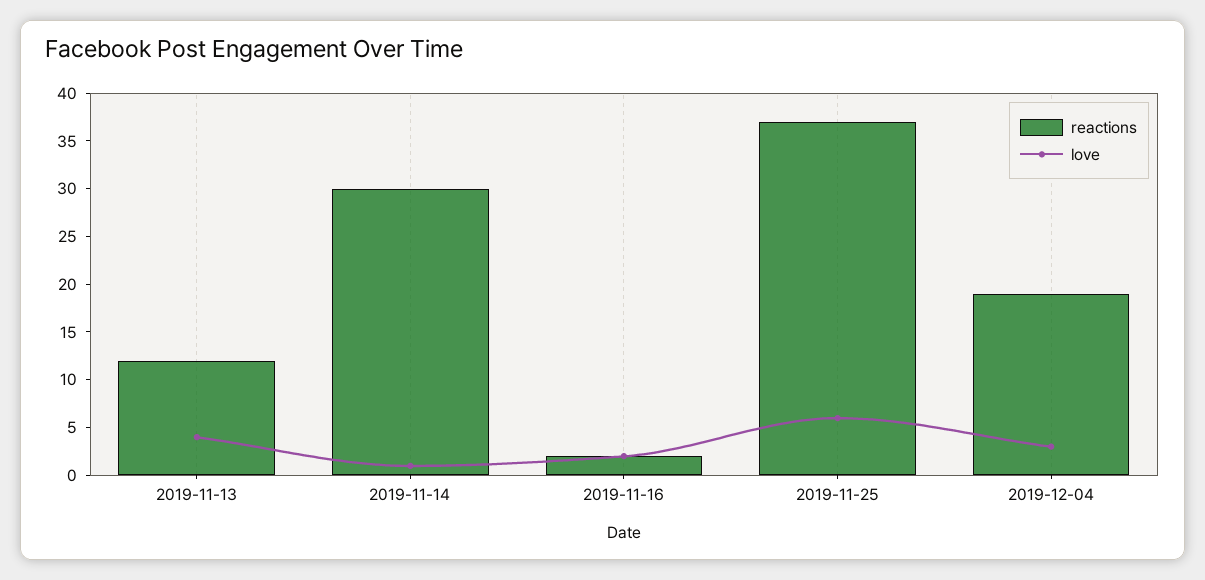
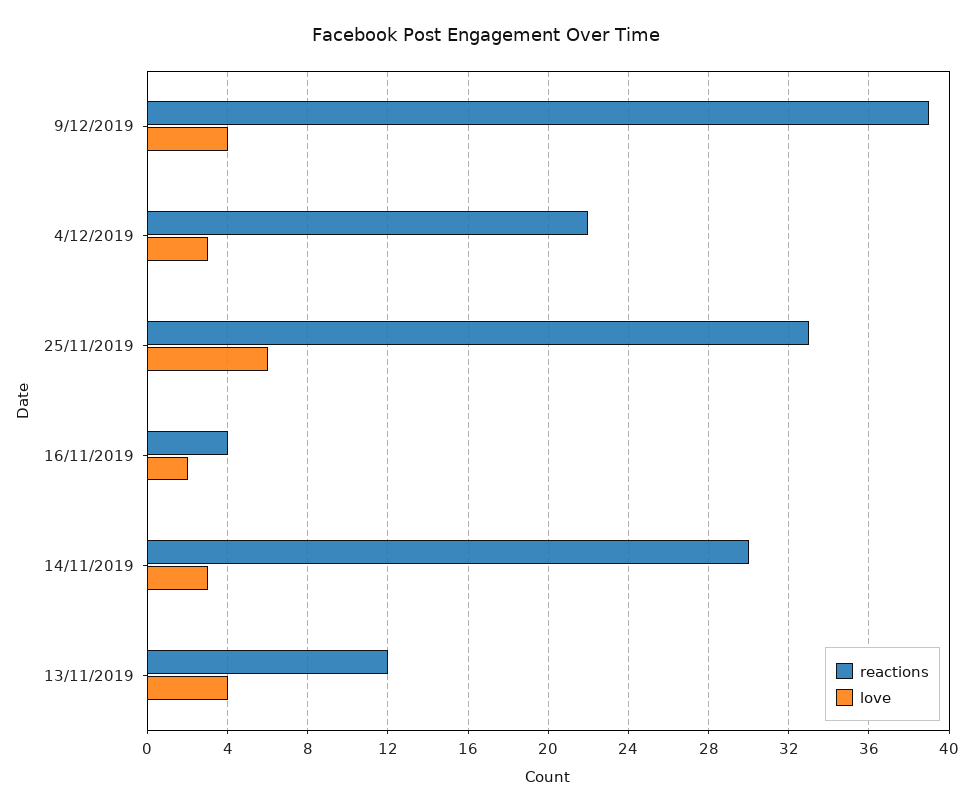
  {
    "reactions": {
      "2019-11-13": 12,
      "2019-11-14": 30,
-     "2019-11-16": 2,
+     "2019-11-16": 4,
-     "2019-11-25": 37,
+     "2019-11-25": 33,
-     "2019-12-04": 19
+     "2019-12-04": 22,
+     "9/12/2019": 39
    },
    "love": {
      "2019-11-13": 4,
-     "2019-11-14": 1,
+     "2019-11-14": 3,
      "2019-11-16": 2,
      "2019-11-25": 6,
-     "2019-12-04": 3
+     "2019-12-04": 3,
+     "9/12/2019": 4
    }
  }

